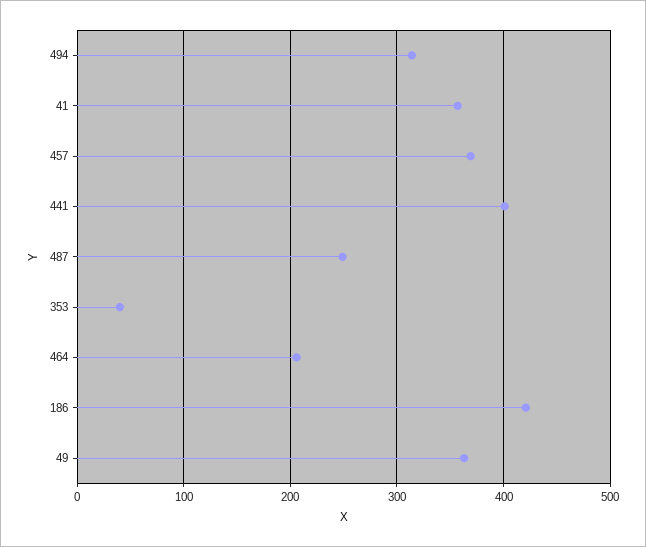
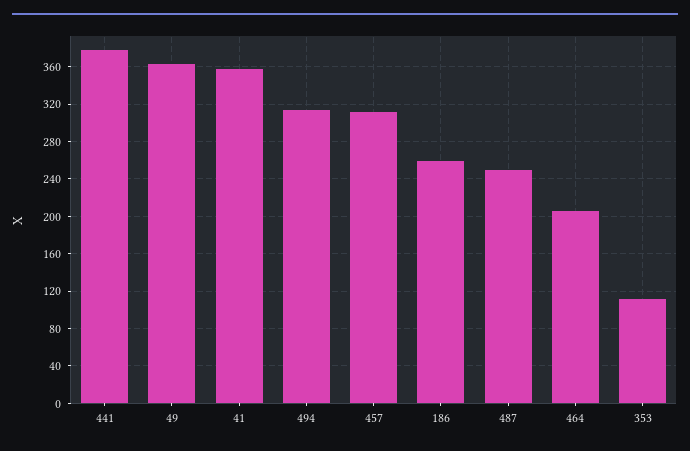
  {
    "494": 310,
    "41": 360,
-   "457": 370,
+   "457": 310,
-   "441": 400,
+   "441": 380,
    "487": 250,
-   "353": 40,
+   "353": 110,
    "464": 210,
-   "186": 420,
+   "186": 260,
    "49": 360
  }

